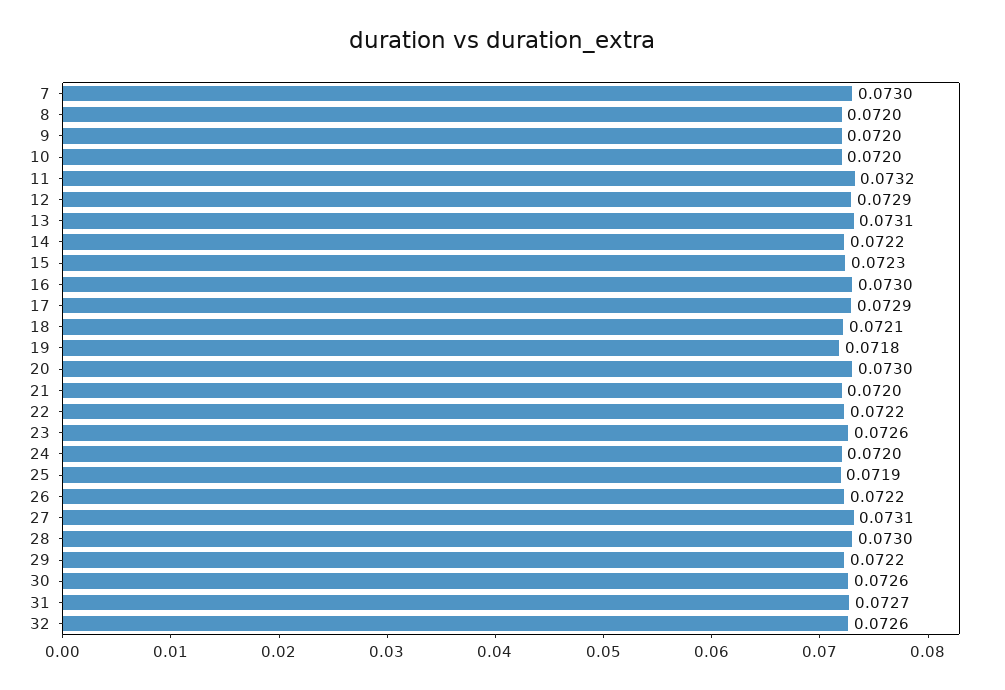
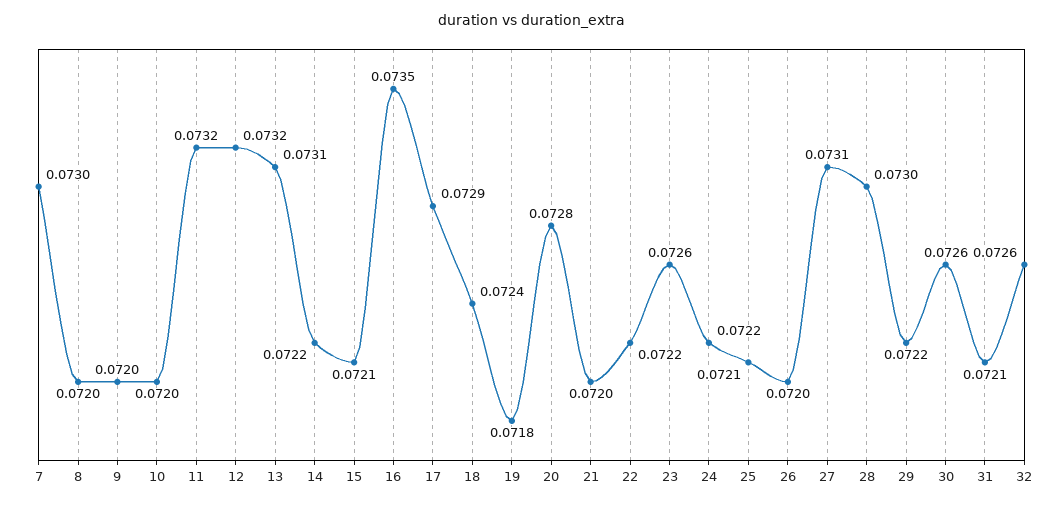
  {
    "7": 0.073,
    "8": 0.072,
    "9": 0.072,
    "10": 0.072,
    "11": 0.0732,
-   "12": 0.0729,
+   "12": 0.0732,
    "13": 0.0731,
    "14": 0.0722,
-   "15": 0.0723,
+   "15": 0.0721,
-   "16": 0.073,
+   "16": 0.0735,
    "17": 0.0729,
-   "18": 0.0721,
+   "18": 0.0724,
    "19": 0.0718,
-   "20": 0.073,
+   "20": 0.0728,
    "21": 0.072,
    "22": 0.0722,
    "23": 0.0726,
-   "24": 0.072,
+   "24": 0.0722,
-   "25": 0.0719,
+   "25": 0.0721,
-   "26": 0.0722,
+   "26": 0.072,
    "27": 0.0731,
    "28": 0.073,
    "29": 0.0722,
    "30": 0.0726,
-   "31": 0.0727,
+   "31": 0.0721,
    "32": 0.0726
  }

